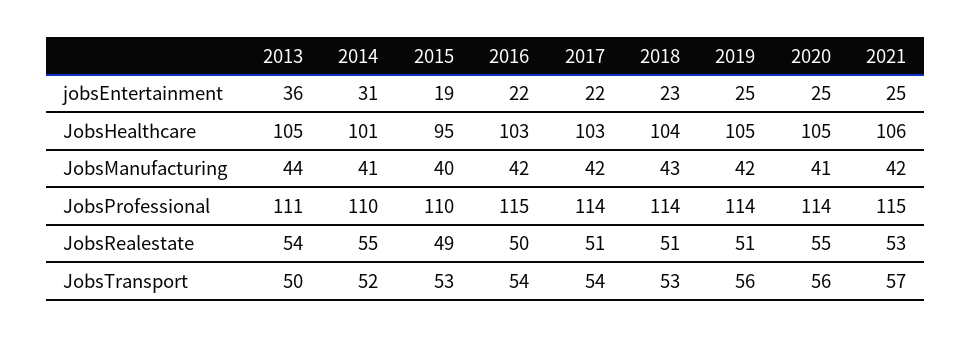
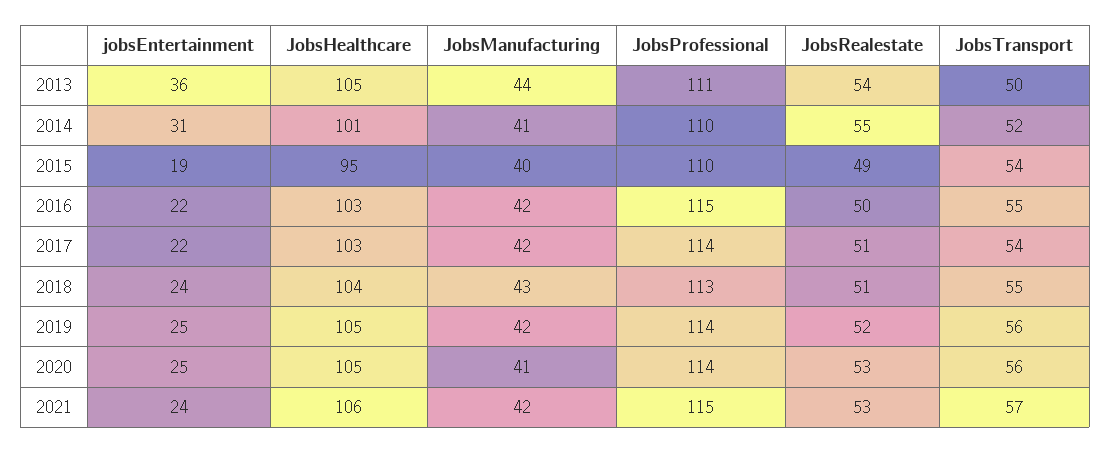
  {
    "2013": {
      "jobsEntertainment": 36,
      "JobsHealthcare": 105,
      "JobsManufacturing": 44,
      "JobsProfessional": 111,
      "JobsRealestate": 54,
      "JobsTransport": 50
    },
    "2014": {
      "jobsEntertainment": 31,
      "JobsHealthcare": 101,
      "JobsManufacturing": 41,
      "JobsProfessional": 110,
      "JobsRealestate": 55,
      "JobsTransport": 52
    },
    "2015": {
      "jobsEntertainment": 19,
      "JobsHealthcare": 95,
      "JobsManufacturing": 40,
      "JobsProfessional": 110,
      "JobsRealestate": 49,
-     "JobsTransport": 53
+     "JobsTransport": 54
    },
    "2016": {
      "jobsEntertainment": 22,
      "JobsHealthcare": 103,
      "JobsManufacturing": 42,
      "JobsProfessional": 115,
      "JobsRealestate": 50,
-     "JobsTransport": 54
+     "JobsTransport": 55
    },
    "2017": {
      "jobsEntertainment": 22,
      "JobsHealthcare": 103,
      "JobsManufacturing": 42,
      "JobsProfessional": 114,
      "JobsRealestate": 51,
      "JobsTransport": 54
    },
    "2018": {
-     "jobsEntertainment": 23,
+     "jobsEntertainment": 24,
      "JobsHealthcare": 104,
      "JobsManufacturing": 43,
-     "JobsProfessional": 114,
+     "JobsProfessional": 113,
      "JobsRealestate": 51,
-     "JobsTransport": 53
+     "JobsTransport": 55
    },
    "2019": {
      "jobsEntertainment": 25,
      "JobsHealthcare": 105,
      "JobsManufacturing": 42,
      "JobsProfessional": 114,
-     "JobsRealestate": 51,
+     "JobsRealestate": 52,
      "JobsTransport": 56
    },
    "2020": {
      "jobsEntertainment": 25,
      "JobsHealthcare": 105,
      "JobsManufacturing": 41,
      "JobsProfessional": 114,
-     "JobsRealestate": 55,
+     "JobsRealestate": 53,
      "JobsTransport": 56
    },
    "2021": {
-     "jobsEntertainment": 25,
+     "jobsEntertainment": 24,
      "JobsHealthcare": 106,
      "JobsManufacturing": 42,
      "JobsProfessional": 115,
      "JobsRealestate": 53,
      "JobsTransport": 57
    }
  }

